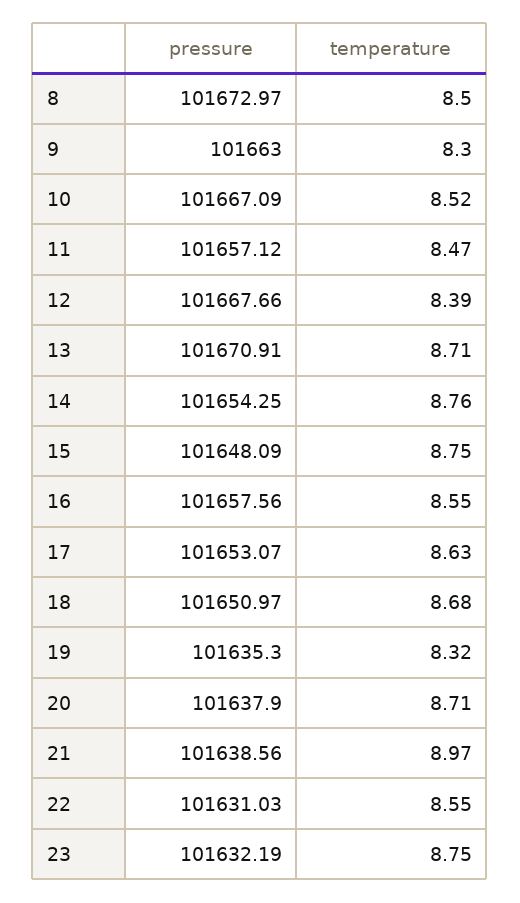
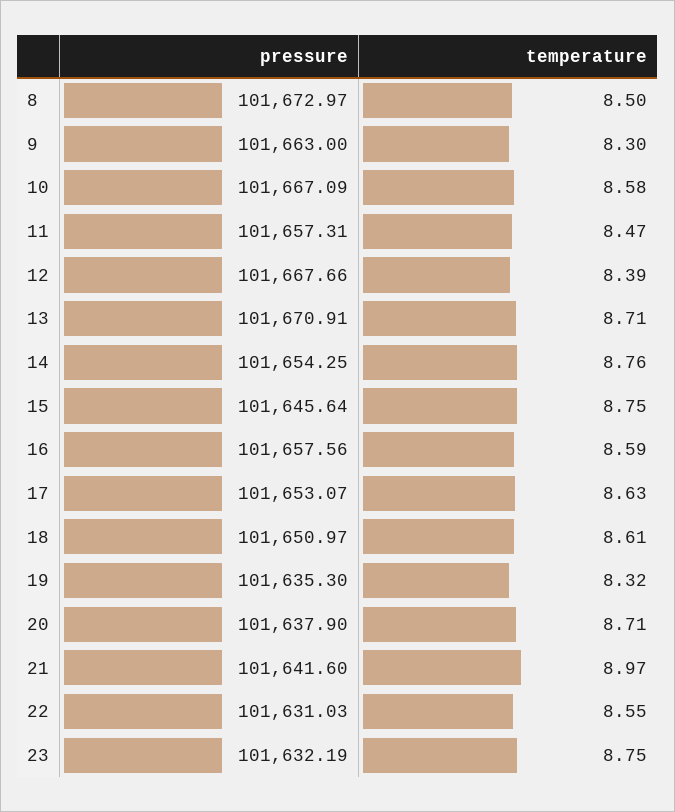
  {
    "pressure": {
      "8": 101672.97,
      "9": 101663,
      "10": 101667.09,
-     "11": 101657.12,
+     "11": 101657.31,
      "12": 101667.66,
      "13": 101670.91,
      "14": 101654.25,
-     "15": 101648.09,
+     "15": 101645.64,
      "16": 101657.56,
      "17": 101653.07,
      "18": 101650.97,
      "19": 101635.3,
      "20": 101637.9,
-     "21": 101638.56,
+     "21": 101641.6,
      "22": 101631.03,
      "23": 101632.19
    },
    "temperature": {
      "8": 8.5,
      "9": 8.3,
-     "10": 8.52,
+     "10": 8.58,
      "11": 8.47,
      "12": 8.39,
      "13": 8.71,
      "14": 8.76,
      "15": 8.75,
-     "16": 8.55,
+     "16": 8.59,
      "17": 8.63,
-     "18": 8.68,
+     "18": 8.61,
      "19": 8.32,
      "20": 8.71,
      "21": 8.97,
      "22": 8.55,
      "23": 8.75
    }
  }

